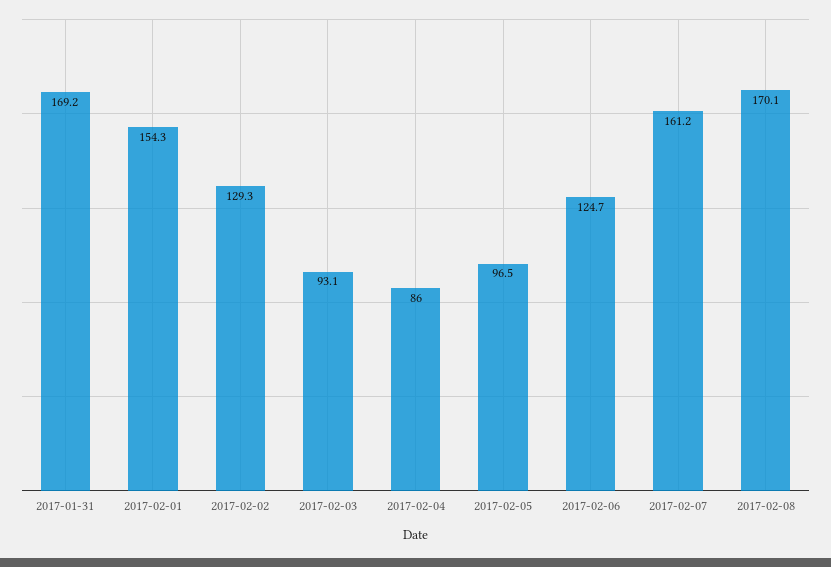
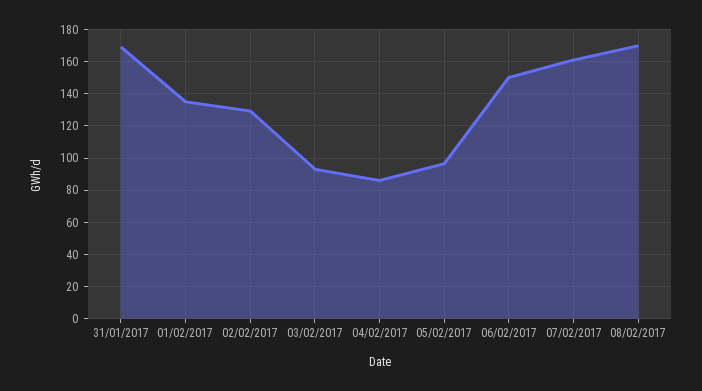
  {
    "2017-01-31": 169.2,
-   "2017-02-01": 154.3,
+   "2017-02-01": 135,
    "2017-02-02": 129.3,
    "2017-02-03": 93.1,
    "2017-02-04": 86,
    "2017-02-05": 96.5,
-   "2017-02-06": 124.7,
+   "2017-02-06": 150,
    "2017-02-07": 161.2,
    "2017-02-08": 170.1
  }

